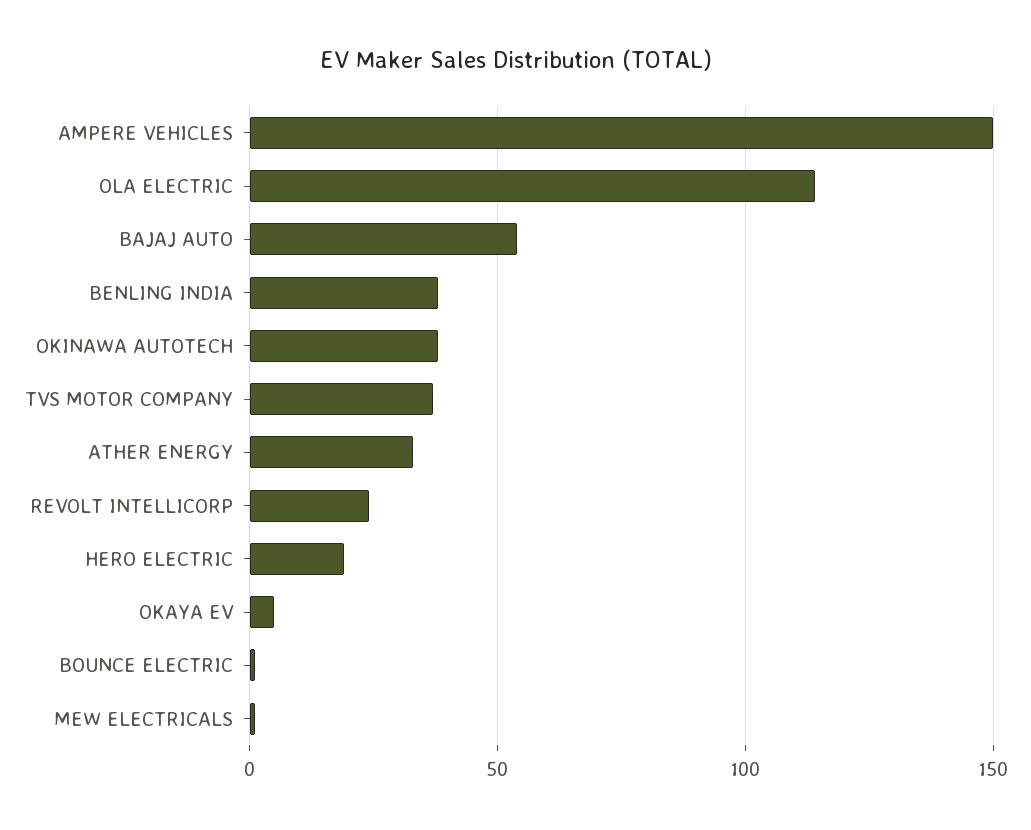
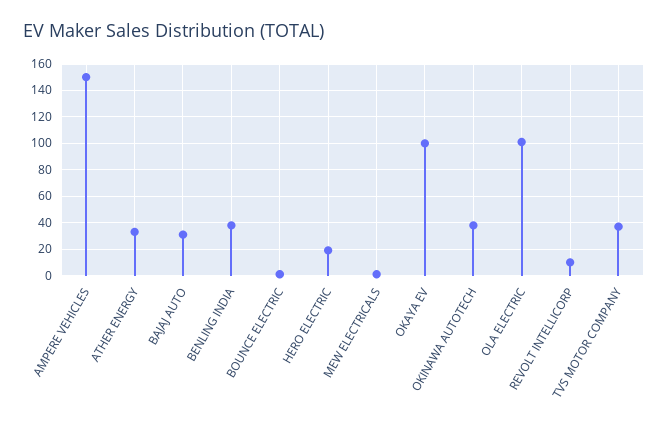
  {
    "AMPERE VEHICLES": 150,
-   "OLA ELECTRIC": 115,
+   "OLA ELECTRIC": 100,
-   "BAJAJ AUTO": 55,
+   "BAJAJ AUTO": 30,
    "BENLING INDIA": 40,
    "OKINAWA AUTOTECH": 40,
    "TVS MOTOR COMPANY": 35,
    "ATHER ENERGY": 35,
-   "REVOLT INTELLICORP": 25,
+   "REVOLT INTELLICORP": 10,
    "HERO ELECTRIC": 20,
-   "OKAYA EV": 5,
+   "OKAYA EV": 100,
    "BOUNCE ELECTRIC": 0,
    "MEW ELECTRICALS": 0
  }

